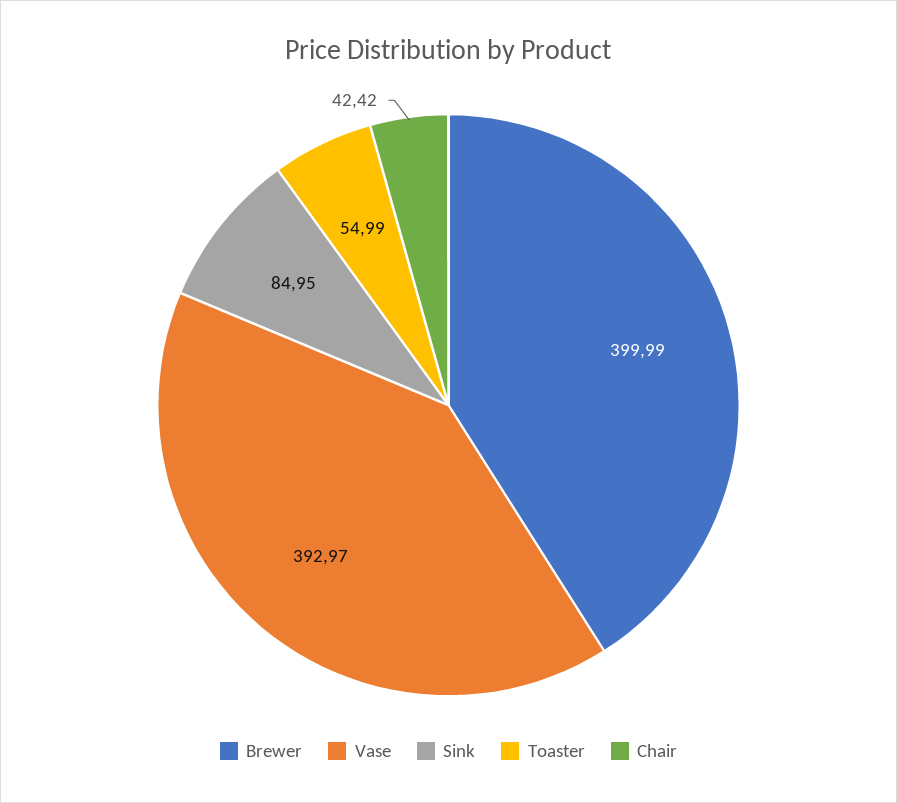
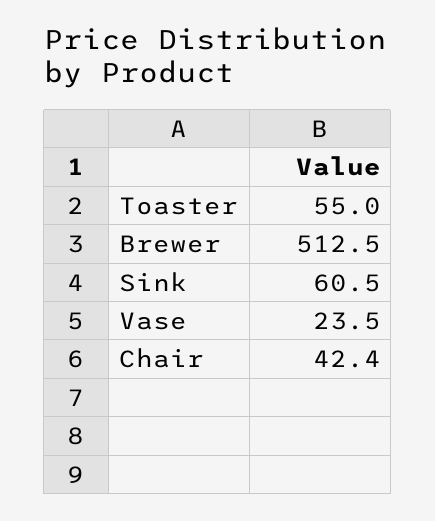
  {
-   "Brewer": 399.99,
+   "Brewer": 512.5,
-   "Vase": 392.97,
+   "Vase": 23.5,
-   "Sink": 84.95,
+   "Sink": 60.5,
    "Toaster": 54.99,
    "Chair": 42.42
  }

